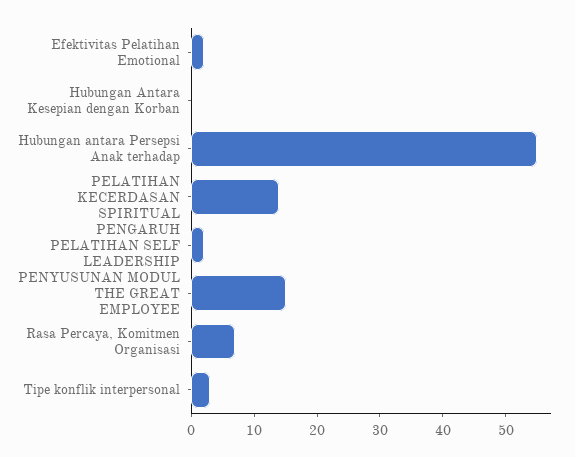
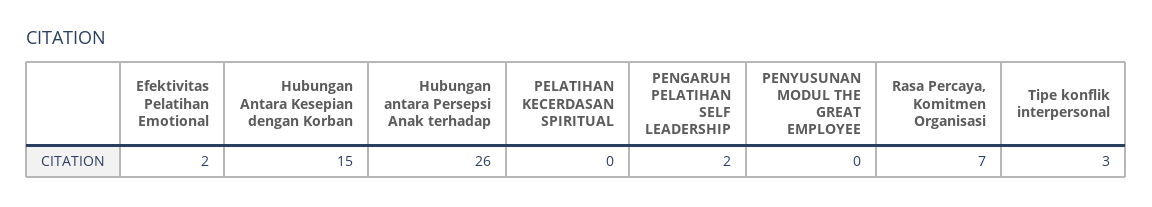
  {
    "Efektivitas Pelatihan Emotional": 2,
-   "Hubungan Antara Kesepian dengan Korban": 0,
+   "Hubungan Antara Kesepian dengan Korban": 15,
-   "Hubungan antara Persepsi Anak terhadap": 55,
+   "Hubungan antara Persepsi Anak terhadap": 26,
-   "PELATIHAN KECERDASAN SPIRITUAL": 15,
+   "PELATIHAN KECERDASAN SPIRITUAL": 0,
    "PENGARUH PELATIHAN SELF LEADERSHIP": 2,
-   "PENYUSUNAN MODUL THE GREAT EMPLOYEE": 15,
+   "PENYUSUNAN MODUL THE GREAT EMPLOYEE": 0,
    "Rasa Percaya, Komitmen Organisasi": 7,
    "Tipe konflik interpersonal": 3
  }

